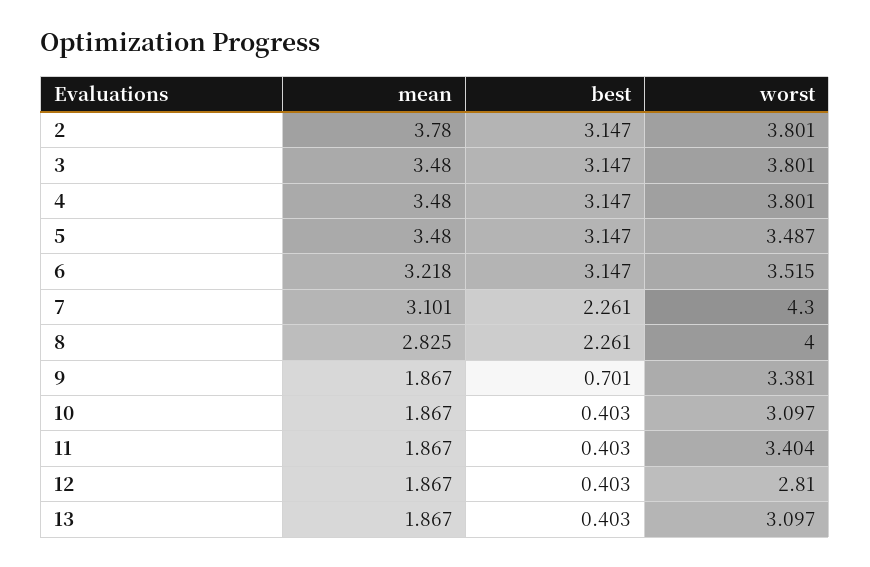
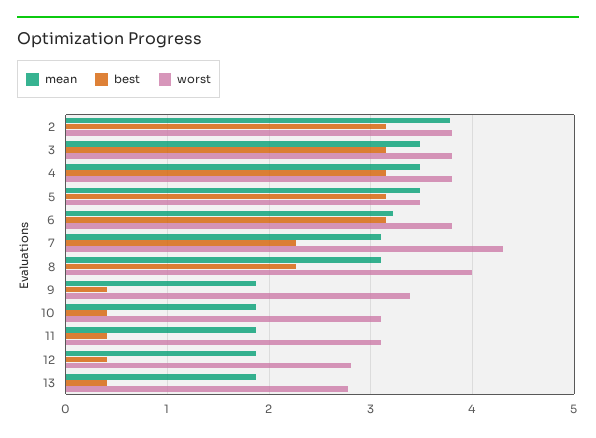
  {
    "mean": {
      "2": 3.78,
      "3": 3.48,
      "4": 3.48,
      "5": 3.48,
      "6": 3.218,
      "7": 3.101,
-     "8": 2.825,
+     "8": 3.1,
      "9": 1.867,
      "10": 1.867,
      "11": 1.867,
      "12": 1.867,
      "13": 1.867
    },
    "best": {
      "2": 3.147,
      "3": 3.147,
      "4": 3.147,
      "5": 3.147,
      "6": 3.147,
      "7": 2.261,
      "8": 2.261,
-     "9": 0.701,
+     "9": 0.4,
      "10": 0.403,
      "11": 0.403,
      "12": 0.403,
      "13": 0.403
    },
    "worst": {
      "2": 3.801,
      "3": 3.801,
      "4": 3.801,
      "5": 3.487,
-     "6": 3.515,
+     "6": 3.8,
      "7": 4.3,
      "8": 4,
      "9": 3.381,
      "10": 3.097,
-     "11": 3.404,
+     "11": 3.1,
      "12": 2.81,
-     "13": 3.097
+     "13": 2.8
    }
  }

